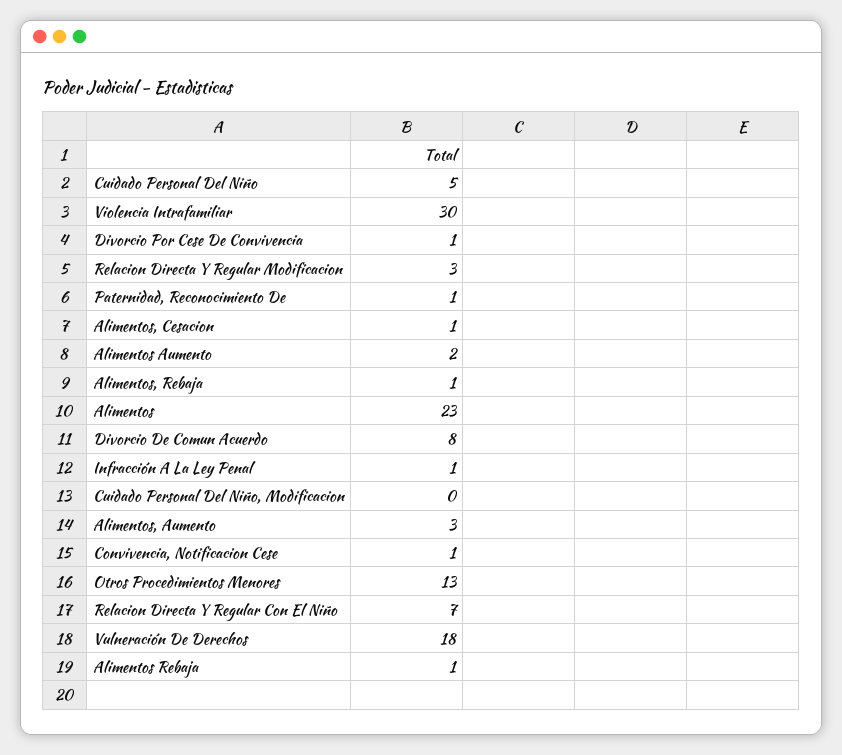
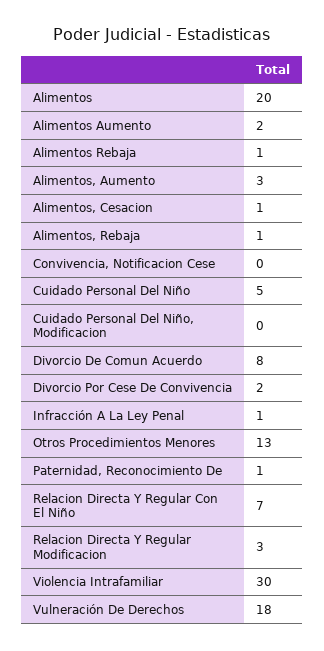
  {
    "Cuidado Personal Del Niño": 5,
    "Violencia Intrafamiliar": 30,
-   "Divorcio Por Cese De Convivencia": 1,
+   "Divorcio Por Cese De Convivencia": 2,
    "Relacion Directa Y Regular Modificacion": 3,
    "Paternidad, Reconocimiento De": 1,
    "Alimentos, Cesacion": 1,
    "Alimentos Aumento": 2,
    "Alimentos, Rebaja": 1,
-   "Alimentos": 23,
+   "Alimentos": 20,
    "Divorcio De Comun Acuerdo": 8,
    "Infracción A La Ley Penal": 1,
    "Cuidado Personal Del Niño, Modificacion": 0,
    "Alimentos, Aumento": 3,
-   "Convivencia, Notificacion Cese": 1,
+   "Convivencia, Notificacion Cese": 0,
    "Otros Procedimientos Menores": 13,
    "Relacion Directa Y Regular Con El Niño": 7,
    "Vulneración De Derechos": 18,
    "Alimentos Rebaja": 1
  }

